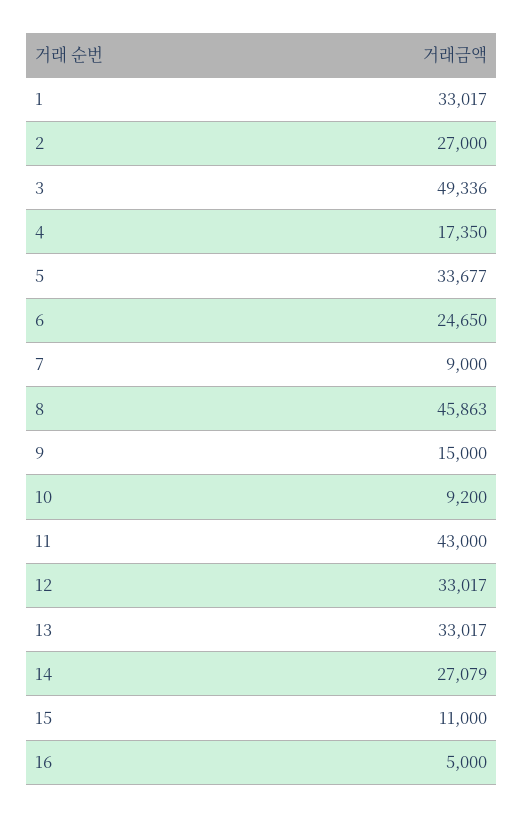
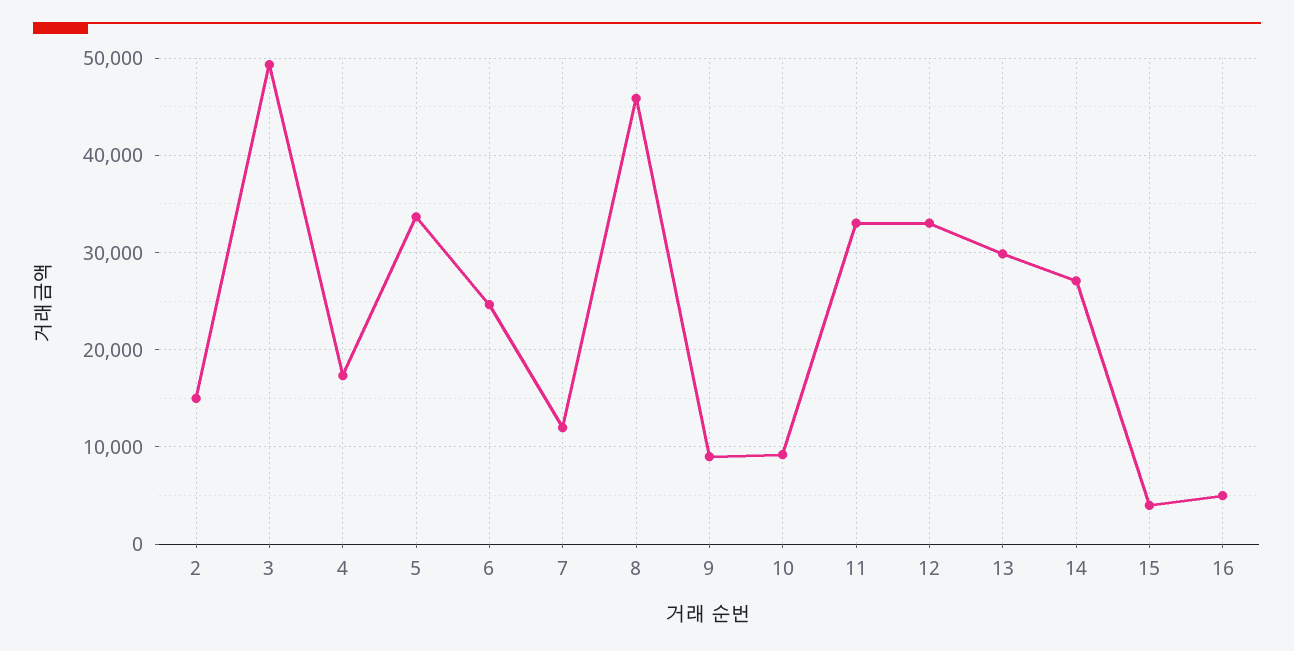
  {
-   "1": 33017,
-   "2": 27000,
+   "2": 15000,
    "3": 49336,
    "4": 17350,
    "5": 33677,
    "6": 24650,
-   "7": 9000,
+   "7": 12000,
    "8": 45863,
-   "9": 15000,
+   "9": 9000,
    "10": 9200,
-   "11": 43000,
+   "11": 33000,
    "12": 33017,
-   "13": 33017,
+   "13": 30000,
    "14": 27079,
-   "15": 11000,
+   "15": 4000,
    "16": 5000
  }

